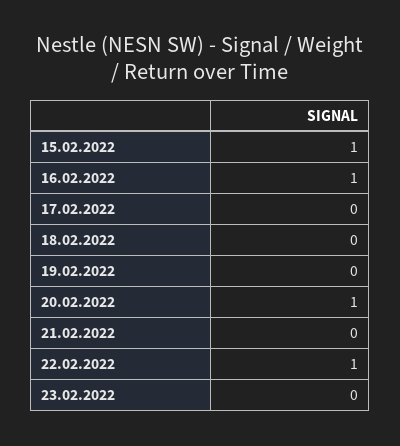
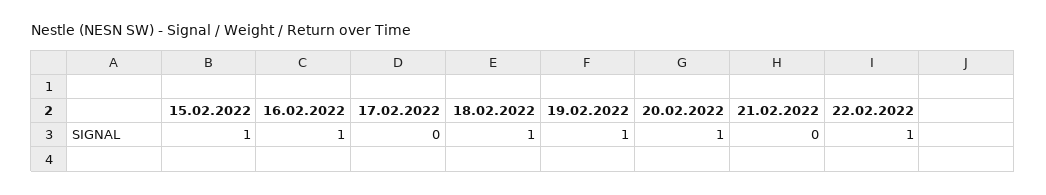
  {
    "15.02.2022": 1,
    "16.02.2022": 1,
    "17.02.2022": 0,
-   "18.02.2022": 0,
+   "18.02.2022": 1,
-   "19.02.2022": 0,
+   "19.02.2022": 1,
    "20.02.2022": 1,
    "21.02.2022": 0,
-   "22.02.2022": 1,
+   "22.02.2022": 1
-   "23.02.2022": 0
  }

